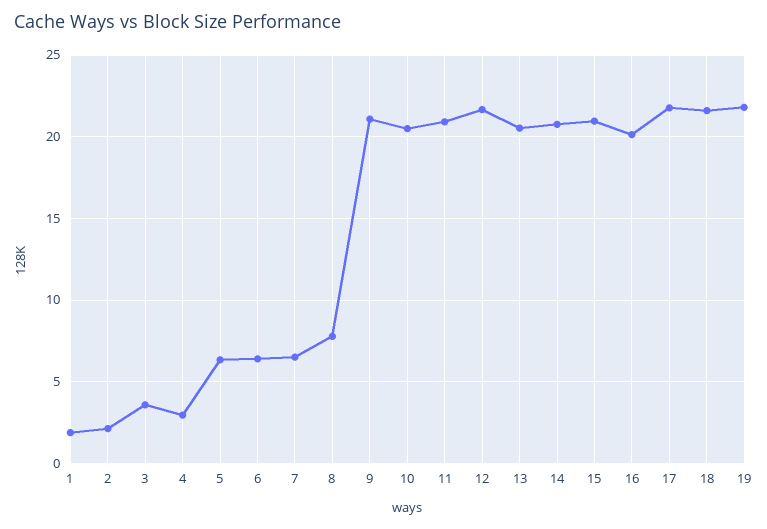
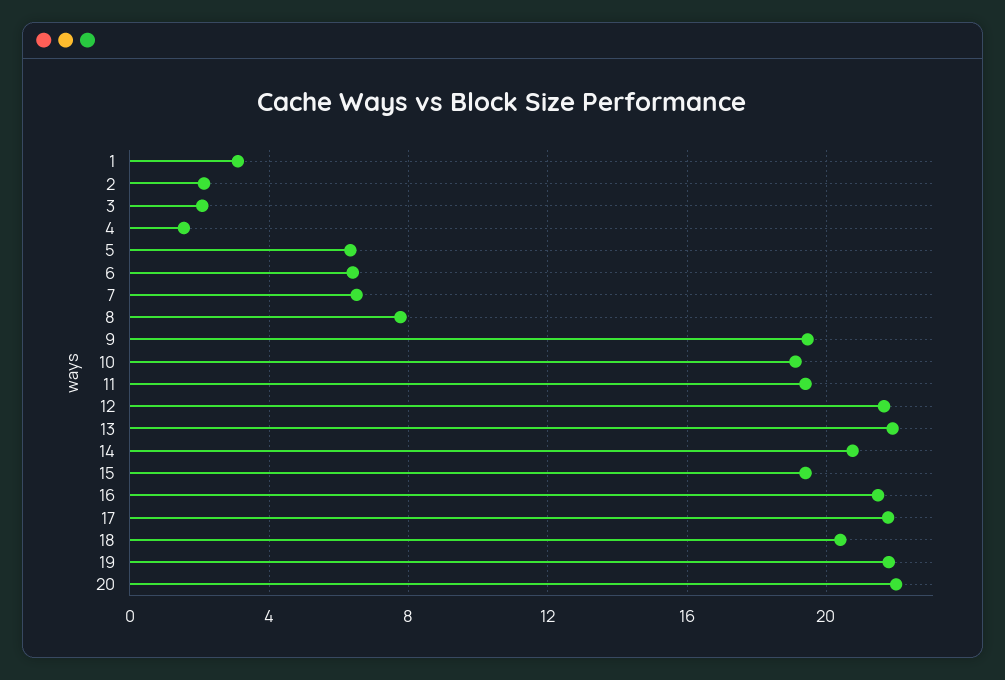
  {
-   "1": 2,
+   "1": 3,
    "2": 2,
-   "3": 3.5,
+   "3": 2,
-   "4": 3,
+   "4": 1.5,
    "5": 6.5,
    "6": 6.5,
    "7": 6.5,
    "8": 8,
-   "9": 21,
+   "9": 19.5,
-   "10": 20.5,
+   "10": 19,
-   "11": 21,
+   "11": 19.5,
    "12": 21.5,
-   "13": 20.5,
+   "13": 22,
    "14": 21,
-   "15": 21,
+   "15": 19.5,
-   "16": 20,
+   "16": 21.5,
    "17": 22,
-   "18": 21.5,
+   "18": 20.5,
-   "19": 22
+   "19": 22,
+   "20": 22
  }

